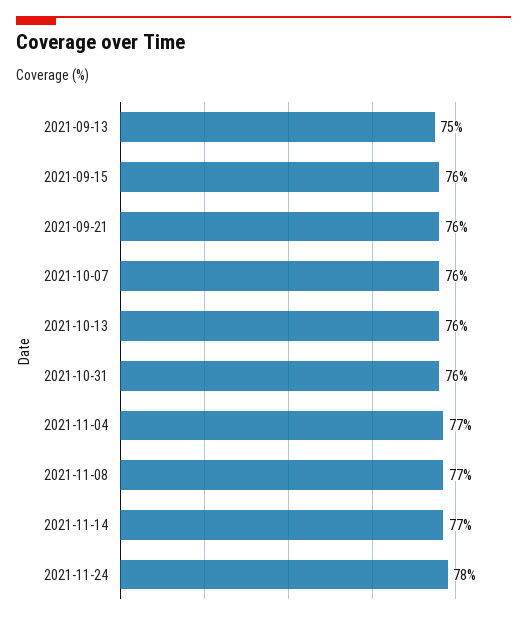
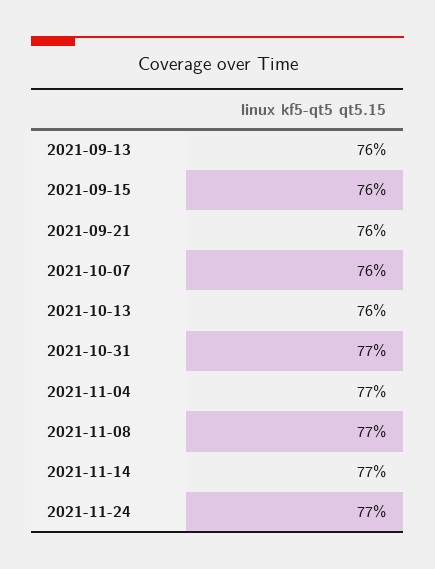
  {
-   "2021-09-13": 75,
+   "2021-09-13": 76,
    "2021-09-15": 76,
    "2021-09-21": 76,
    "2021-10-07": 76,
    "2021-10-13": 76,
-   "2021-10-31": 76,
+   "2021-10-31": 77,
    "2021-11-04": 77,
    "2021-11-08": 77,
    "2021-11-14": 77,
-   "2021-11-24": 78
+   "2021-11-24": 77
  }

